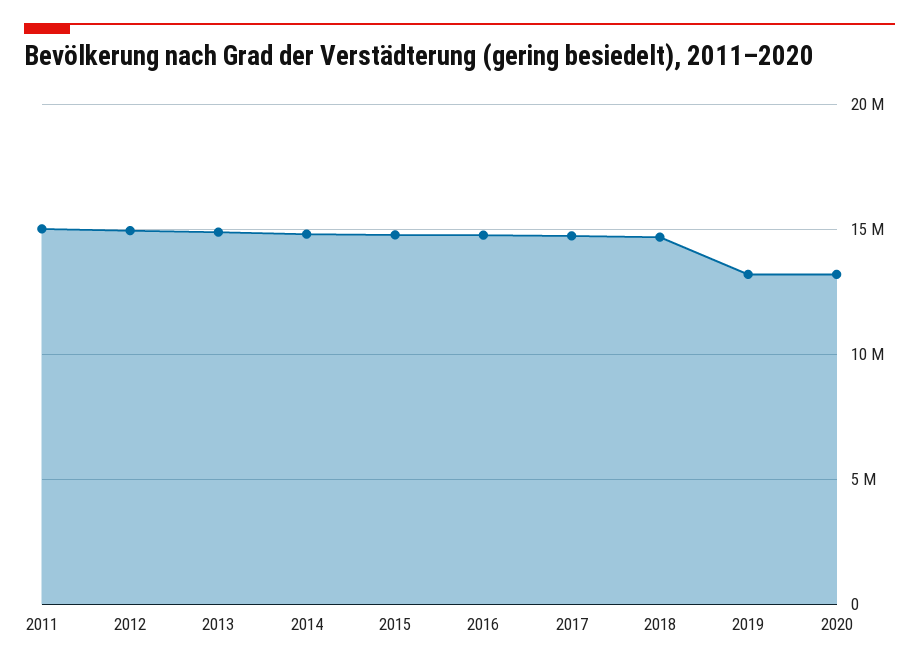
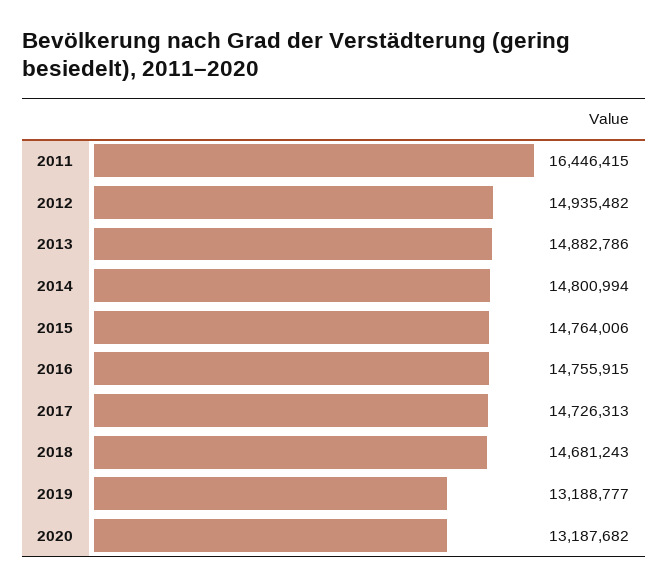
  {
-   "2011": 15000000,
+   "2011": 16446415,
    "2012": 14935482,
    "2013": 14882786,
    "2014": 14800994,
    "2015": 14764006,
    "2016": 14755915,
    "2017": 14726313,
    "2018": 14681243,
    "2019": 13188777,
    "2020": 13187682
  }

